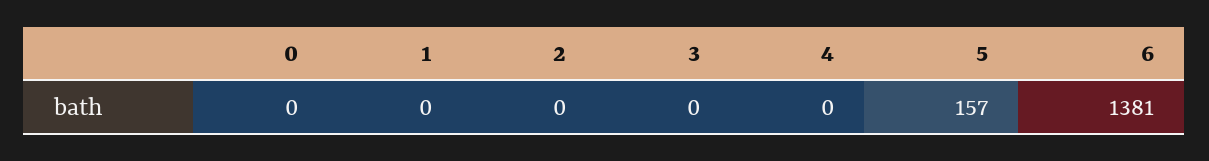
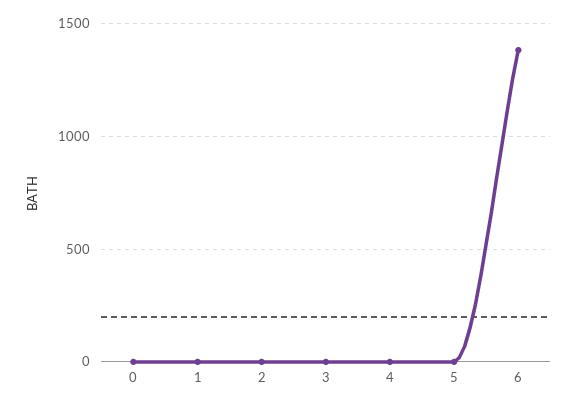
  {
    "0": 0,
    "1": 0,
    "2": 0,
    "3": 0,
    "4": 0,
-   "5": 157,
+   "5": 0,
    "6": 1381
  }

